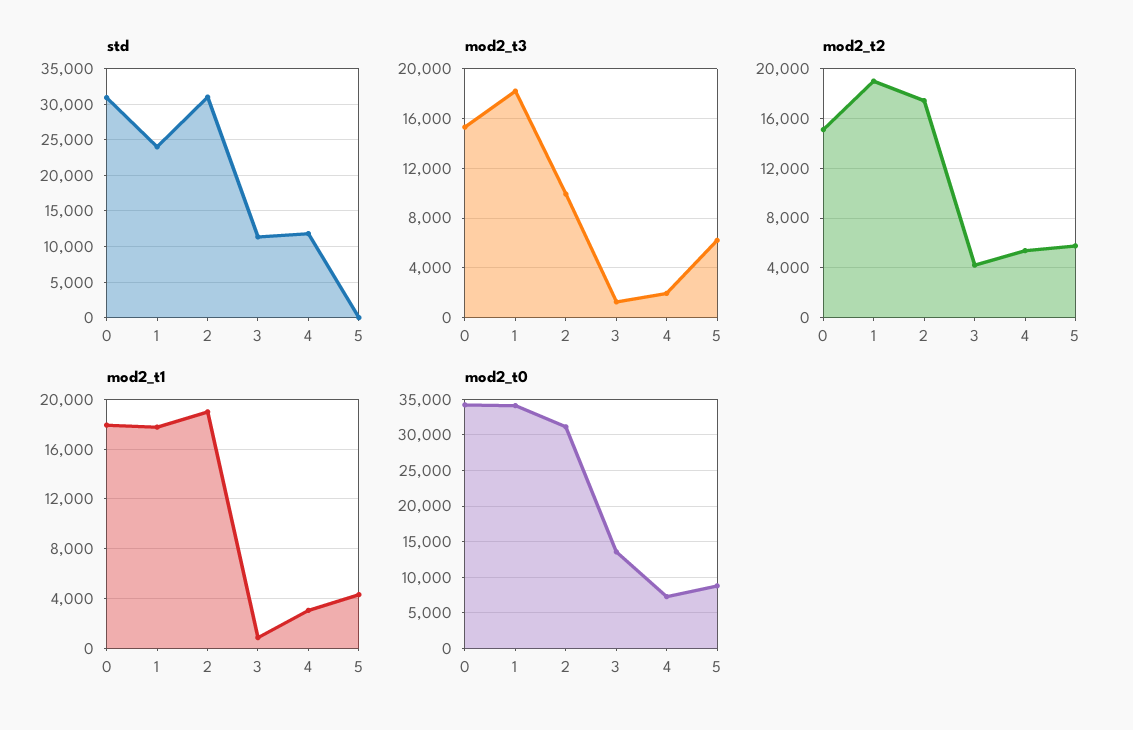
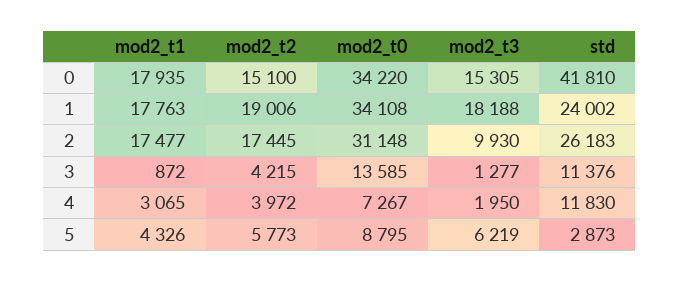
  {
    "std": {
-     "0": 31000,
+     "0": 41810,
      "1": 24002,
-     "2": 31000,
+     "2": 26183,
      "3": 11376,
      "4": 11830,
-     "5": 0
+     "5": 2873
    },
    "mod2_t3": {
      "0": 15305,
      "1": 18188,
      "2": 9930,
      "3": 1277,
      "4": 1950,
      "5": 6219
    },
    "mod2_t2": {
      "0": 15100,
      "1": 19006,
      "2": 17445,
      "3": 4215,
-     "4": 5500,
+     "4": 3972,
      "5": 5773
    },
    "mod2_t1": {
      "0": 17935,
      "1": 17763,
-     "2": 19000,
+     "2": 17477,
      "3": 872,
      "4": 3065,
      "5": 4326
    },
    "mod2_t0": {
      "0": 34220,
      "1": 34108,
      "2": 31148,
      "3": 13585,
      "4": 7267,
      "5": 8795
    }
  }

